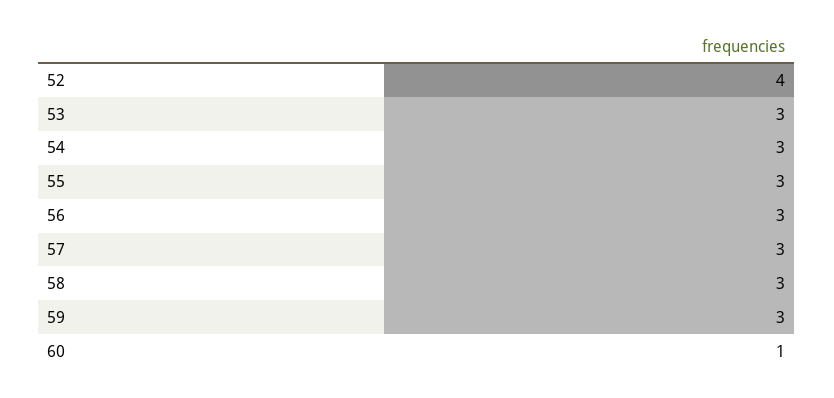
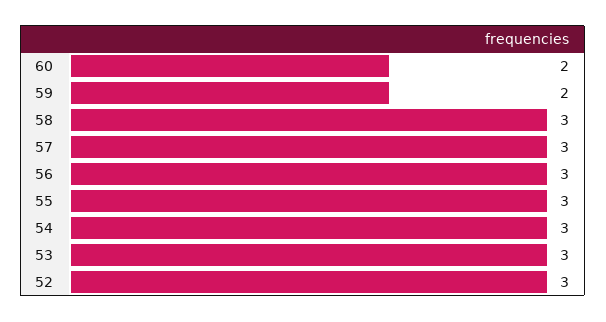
  {
-   "52": 4,
+   "52": 3,
    "53": 3,
    "54": 3,
    "55": 3,
    "56": 3,
    "57": 3,
    "58": 3,
-   "59": 3,
+   "59": 2,
-   "60": 1
+   "60": 2
  }

